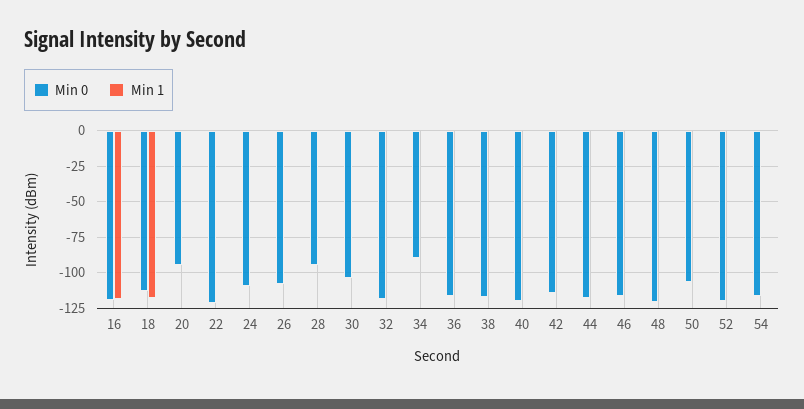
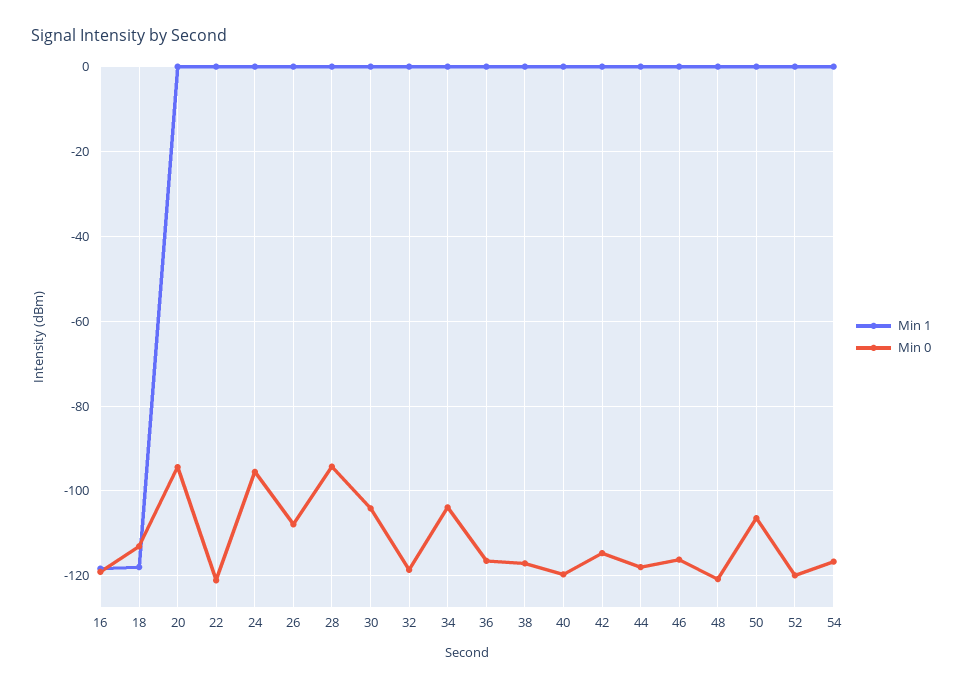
  {
    "Min 0": {
      "16": -120,
      "18": -114,
      "20": -94,
      "22": -122,
-     "24": -110,
+     "24": -96,
      "26": -108,
      "28": -94,
      "30": -104,
      "32": -118,
-     "34": -90,
+     "34": -104,
      "36": -116,
      "38": -118,
      "40": -120,
      "42": -114,
      "44": -118,
      "46": -116,
      "48": -120,
      "50": -106,
      "52": -120,
      "54": -116
    },
    "Min 1": {
      "16": -118,
      "18": -118,
      "20": 0,
      "22": 0,
      "24": 0,
      "26": 0,
      "28": 0,
      "30": 0,
      "32": 0,
      "34": 0,
      "36": 0,
      "38": 0,
      "40": 0,
      "42": 0,
      "44": 0,
      "46": 0,
      "48": 0,
      "50": 0,
      "52": 0,
      "54": 0
    }
  }

